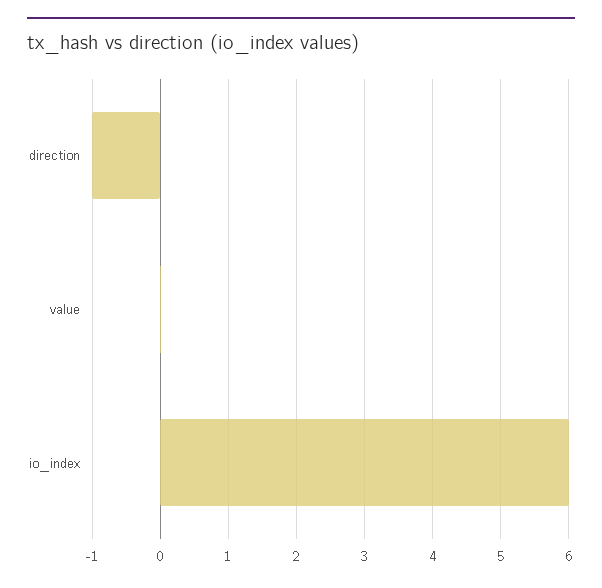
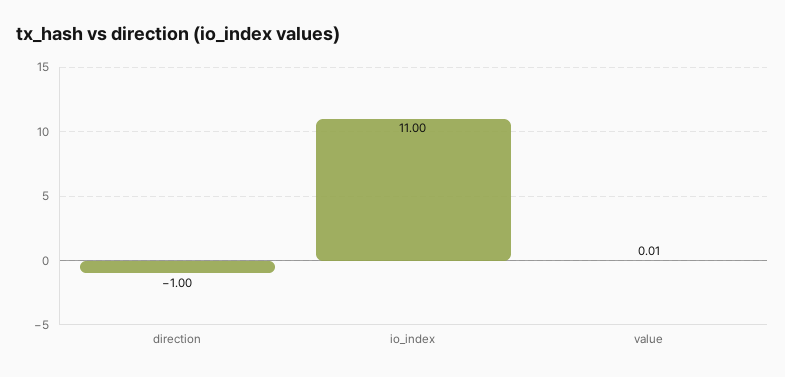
  {
    "direction": -1,
    "value": 0.01,
-   "io_index": 6
+   "io_index": 11
  }

